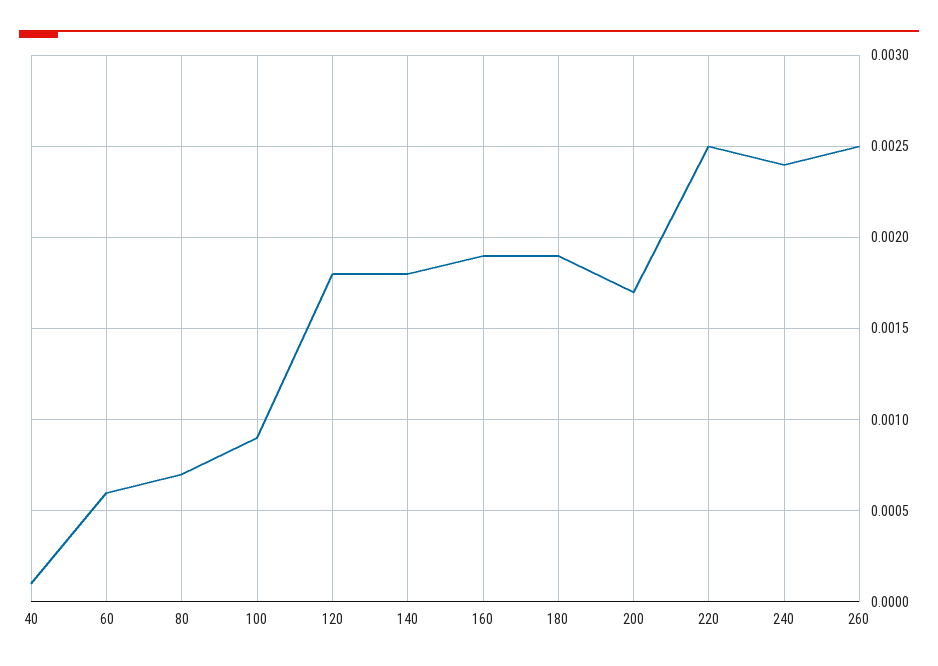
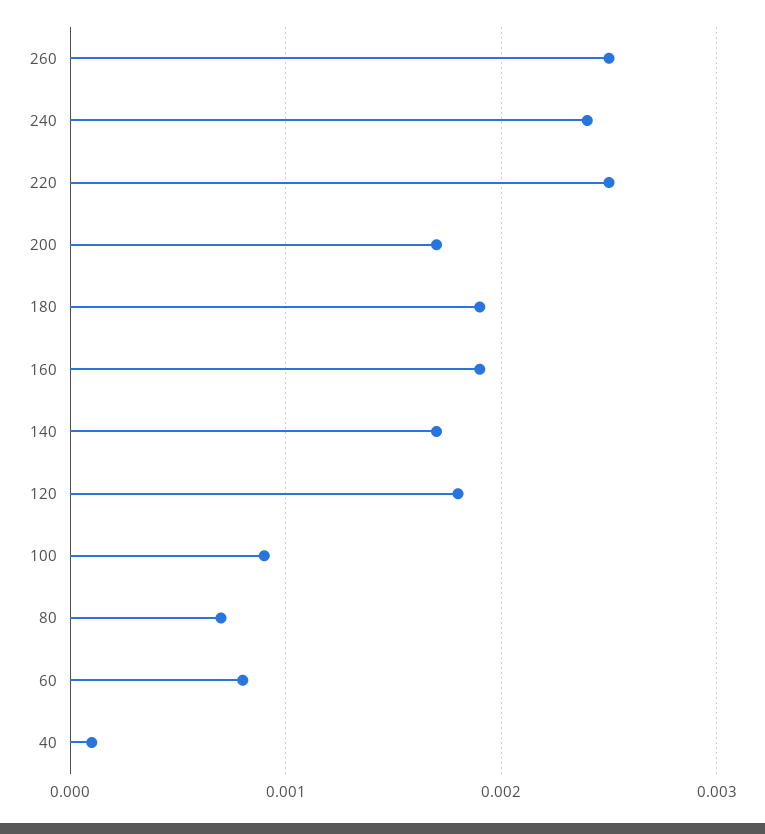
  {
    "40": 0.0001,
-   "60": 0.0006,
+   "60": 0.0008,
    "80": 0.0007,
    "100": 0.0009,
    "120": 0.0018,
-   "140": 0.0018,
+   "140": 0.0017,
    "160": 0.0019,
    "180": 0.0019,
    "200": 0.0017,
    "220": 0.0025,
    "240": 0.0024,
    "260": 0.0025
  }

